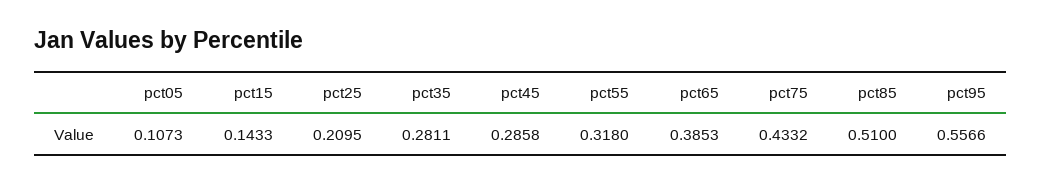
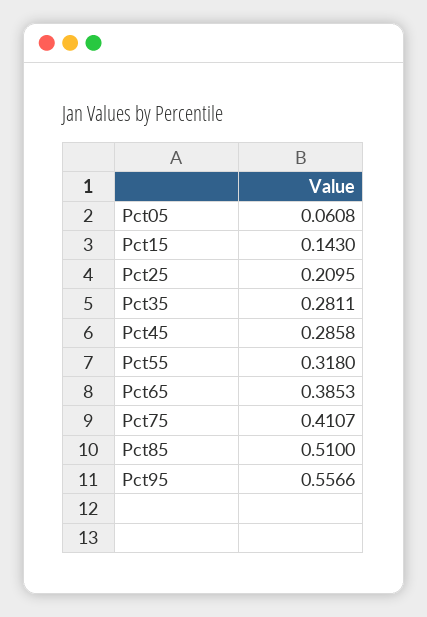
  {
-   "pct05": 0.1073,
+   "pct05": 0.0608,
-   "pct15": 0.1433,
+   "pct15": 0.143,
    "pct25": 0.2095,
    "pct35": 0.2811,
    "pct45": 0.2858,
    "pct55": 0.318,
    "pct65": 0.3853,
-   "pct75": 0.4332,
+   "pct75": 0.4107,
    "pct85": 0.51,
    "pct95": 0.5566
  }

